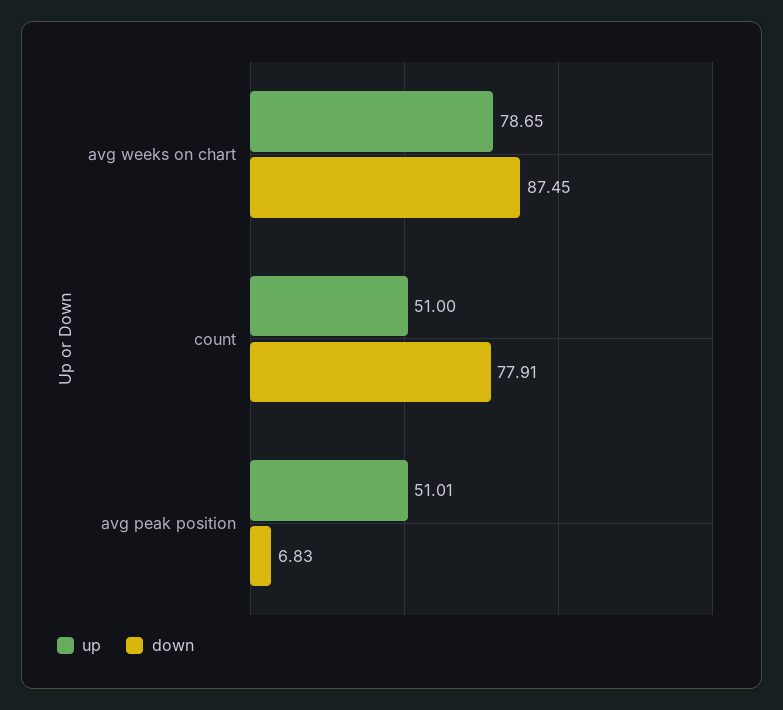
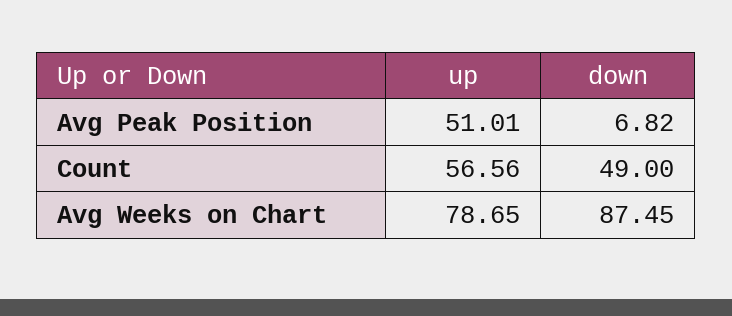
  {
    "up": {
      "avg weeks on chart": 78.65,
-     "count": 51,
+     "count": 56.56,
      "avg peak position": 51.01
    },
    "down": {
      "avg weeks on chart": 87.45,
-     "count": 77.91,
+     "count": 49,
-     "avg peak position": 6.83
+     "avg peak position": 6.82
    }
  }

